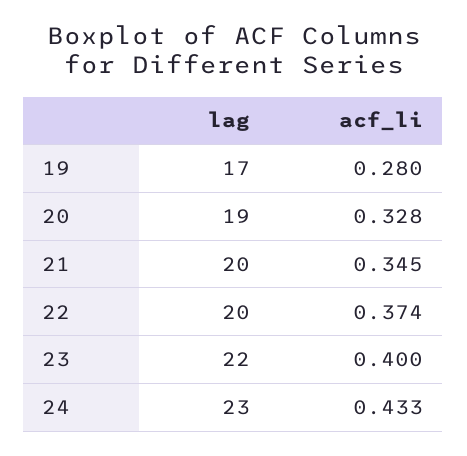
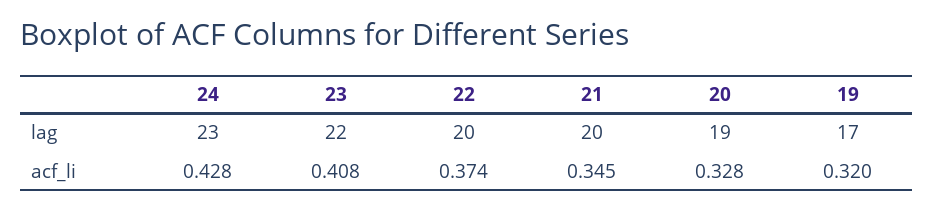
  {
    "lag": {
      "19": 17,
      "20": 19,
      "21": 20,
      "22": 20,
      "23": 22,
      "24": 23
    },
    "acf_li": {
-     "19": 0.28,
+     "19": 0.32,
      "20": 0.328,
      "21": 0.345,
      "22": 0.374,
-     "23": 0.4,
+     "23": 0.408,
-     "24": 0.433
+     "24": 0.428
    }
  }

